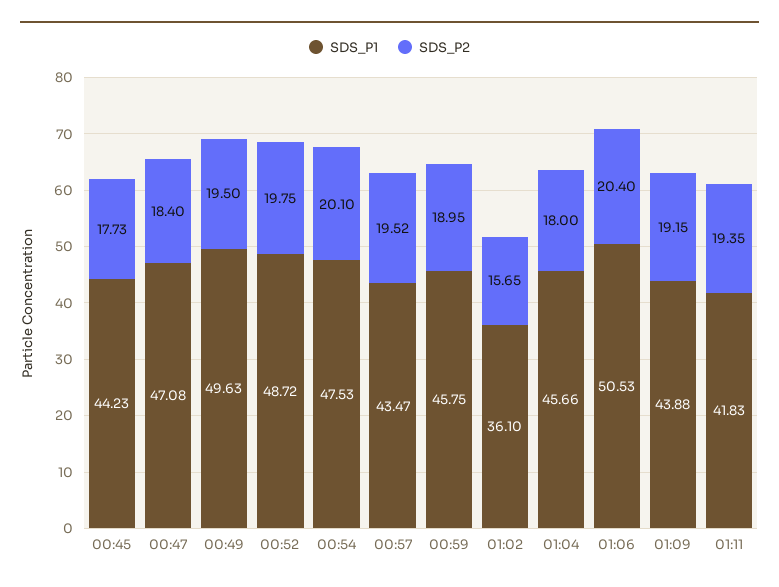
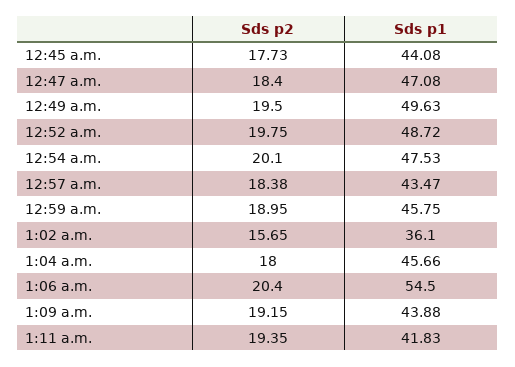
  {
    "SDS_P1": {
-     "00:45": 44.23,
+     "00:45": 44.08,
      "00:47": 47.08,
      "00:49": 49.63,
      "00:52": 48.72,
      "00:54": 47.53,
      "00:57": 43.47,
      "00:59": 45.75,
      "01:02": 36.1,
      "01:04": 45.66,
-     "01:06": 50.53,
+     "01:06": 54.5,
      "01:09": 43.88,
      "01:11": 41.83
    },
    "SDS_P2": {
      "00:45": 17.73,
      "00:47": 18.4,
      "00:49": 19.5,
      "00:52": 19.75,
      "00:54": 20.1,
-     "00:57": 19.52,
+     "00:57": 18.38,
      "00:59": 18.95,
      "01:02": 15.65,
      "01:04": 18,
      "01:06": 20.4,
      "01:09": 19.15,
      "01:11": 19.35
    }
  }

